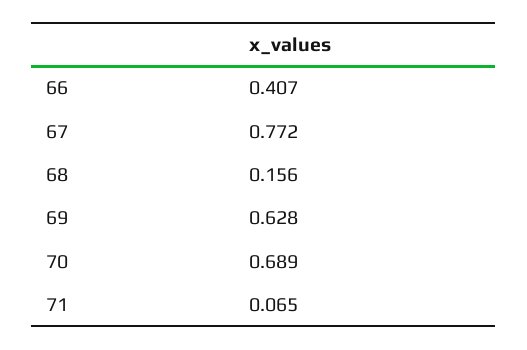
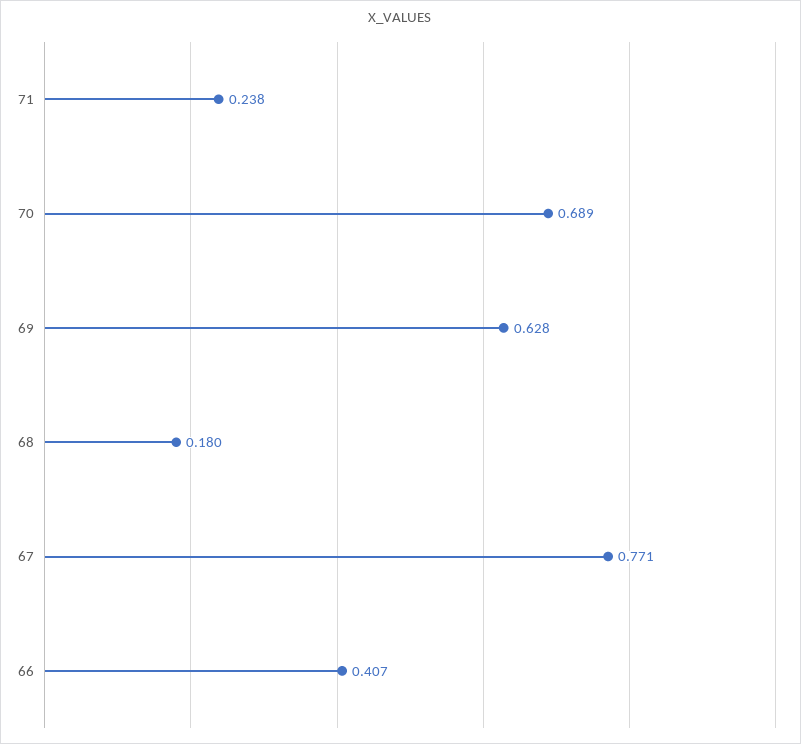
  {
    "66": 0.407,
-   "67": 0.772,
+   "67": 0.771,
-   "68": 0.156,
+   "68": 0.18,
    "69": 0.628,
    "70": 0.689,
-   "71": 0.065
+   "71": 0.238
  }

